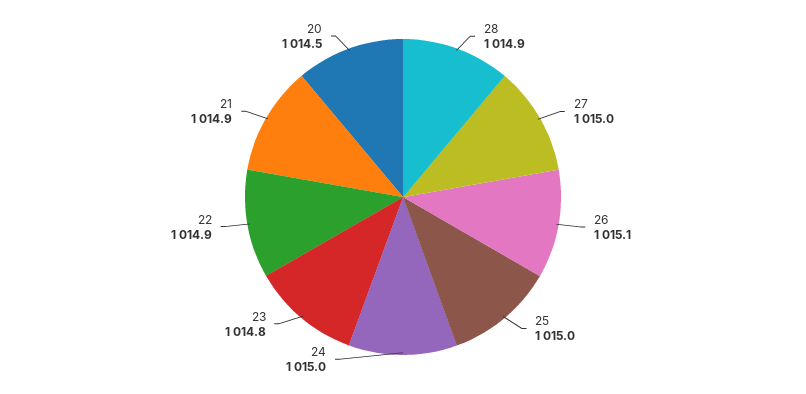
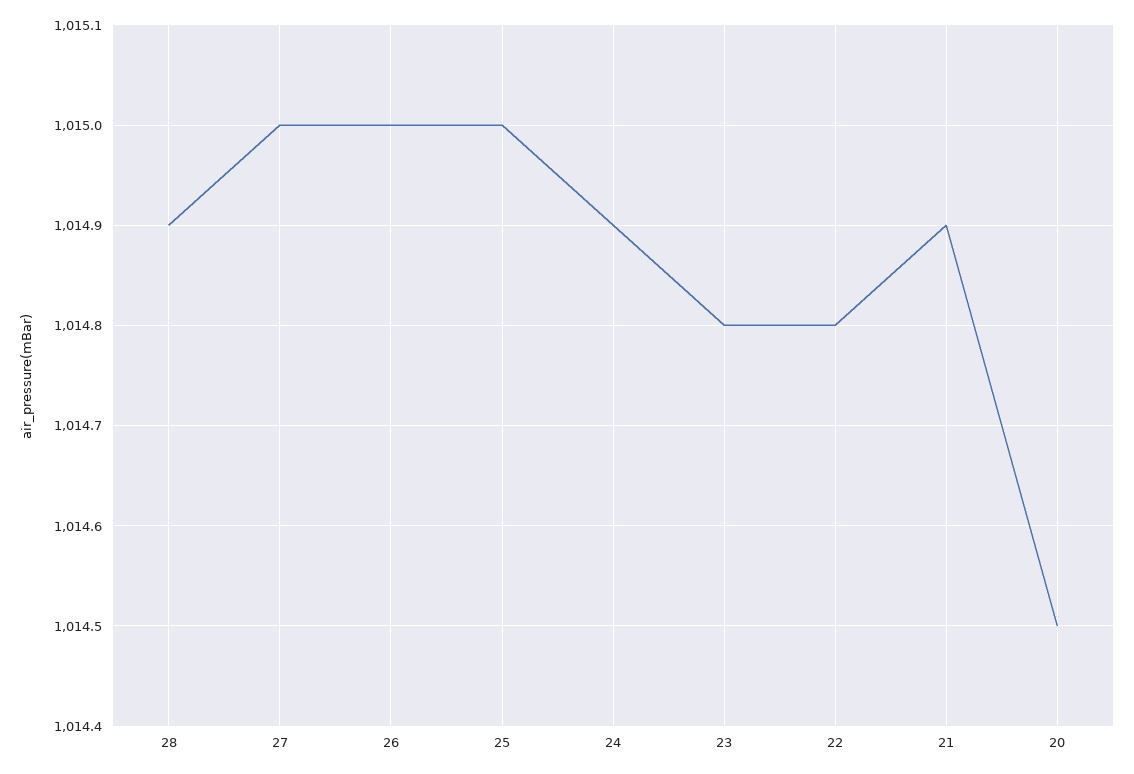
  {
    "28": 1014.9,
    "27": 1015,
-   "26": 1015.1,
+   "26": 1015,
    "25": 1015,
-   "24": 1015,
+   "24": 1014.9,
    "23": 1014.8,
-   "22": 1014.9,
+   "22": 1014.8,
    "21": 1014.9,
    "20": 1014.5
  }

